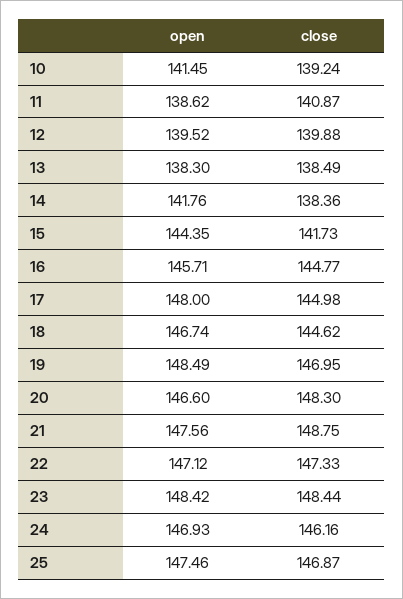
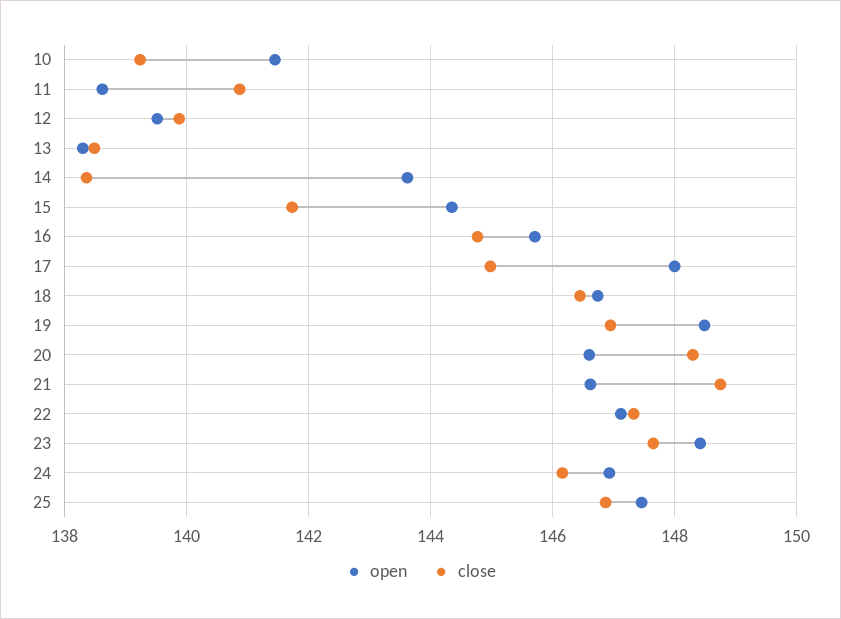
  {
    "open": {
      "10": 141.45,
      "11": 138.62,
      "12": 139.52,
      "13": 138.3,
-     "14": 141.76,
+     "14": 143.6,
      "15": 144.35,
      "16": 145.71,
      "17": 148,
      "18": 146.74,
      "19": 148.49,
      "20": 146.6,
-     "21": 147.56,
+     "21": 146.6,
      "22": 147.12,
      "23": 148.42,
      "24": 146.93,
      "25": 147.46
    },
    "close": {
      "10": 139.24,
      "11": 140.87,
      "12": 139.88,
      "13": 138.49,
      "14": 138.36,
      "15": 141.73,
      "16": 144.77,
      "17": 144.98,
-     "18": 144.62,
+     "18": 146.4,
      "19": 146.95,
      "20": 148.3,
      "21": 148.75,
      "22": 147.33,
-     "23": 148.44,
+     "23": 147.6,
      "24": 146.16,
      "25": 146.87
    }
  }

